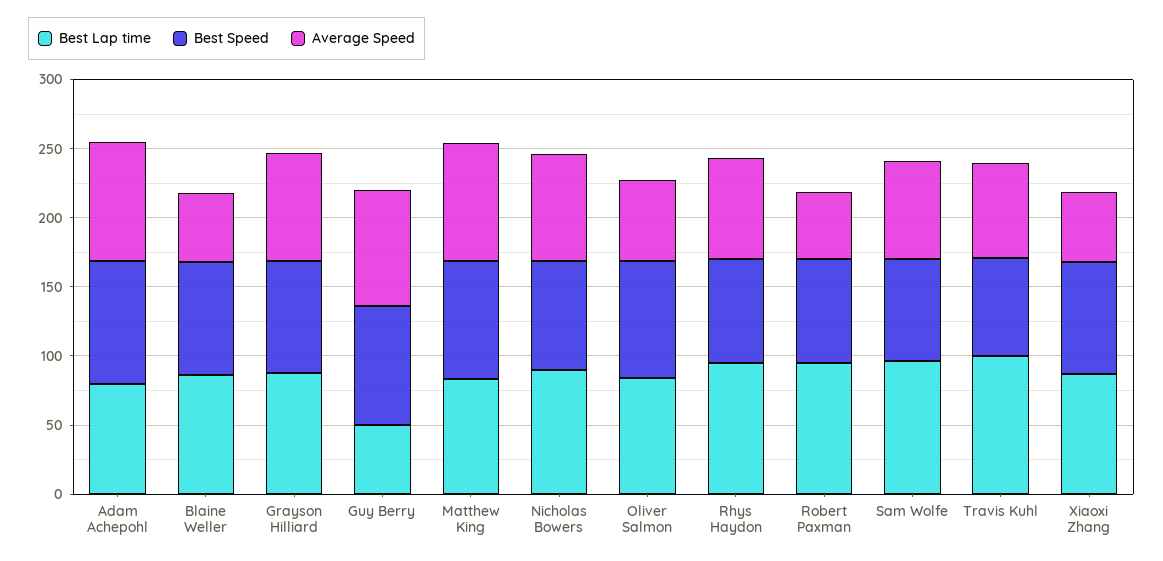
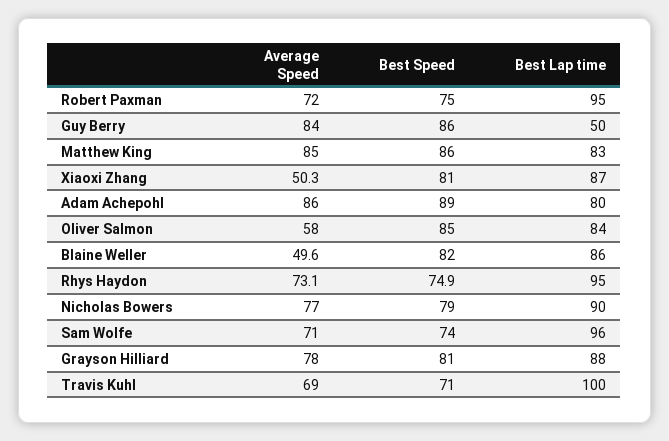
  {
    "Best Lap time": {
      "Adam Achepohl": 80,
      "Blaine Weller": 86,
      "Grayson Hilliard": 88,
      "Guy Berry": 50,
      "Matthew King": 83,
      "Nicholas Bowers": 90,
      "Oliver Salmon": 84,
      "Rhys Haydon": 95,
      "Robert Paxman": 95,
      "Sam Wolfe": 96,
      "Travis Kuhl": 100,
      "Xiaoxi Zhang": 87
    },
    "Best Speed": {
      "Adam Achepohl": 89,
      "Blaine Weller": 82,
      "Grayson Hilliard": 81,
      "Guy Berry": 86,
      "Matthew King": 86,
      "Nicholas Bowers": 79,
      "Oliver Salmon": 85,
      "Rhys Haydon": 74.9,
      "Robert Paxman": 75,
      "Sam Wolfe": 74,
      "Travis Kuhl": 71,
      "Xiaoxi Zhang": 81
    },
    "Average Speed": {
      "Adam Achepohl": 86,
      "Blaine Weller": 49.6,
      "Grayson Hilliard": 78,
      "Guy Berry": 84,
      "Matthew King": 85,
      "Nicholas Bowers": 77,
      "Oliver Salmon": 58,
      "Rhys Haydon": 73.1,
-     "Robert Paxman": 50,
+     "Robert Paxman": 72,
      "Sam Wolfe": 71,
      "Travis Kuhl": 69,
      "Xiaoxi Zhang": 50.3
    }
  }

